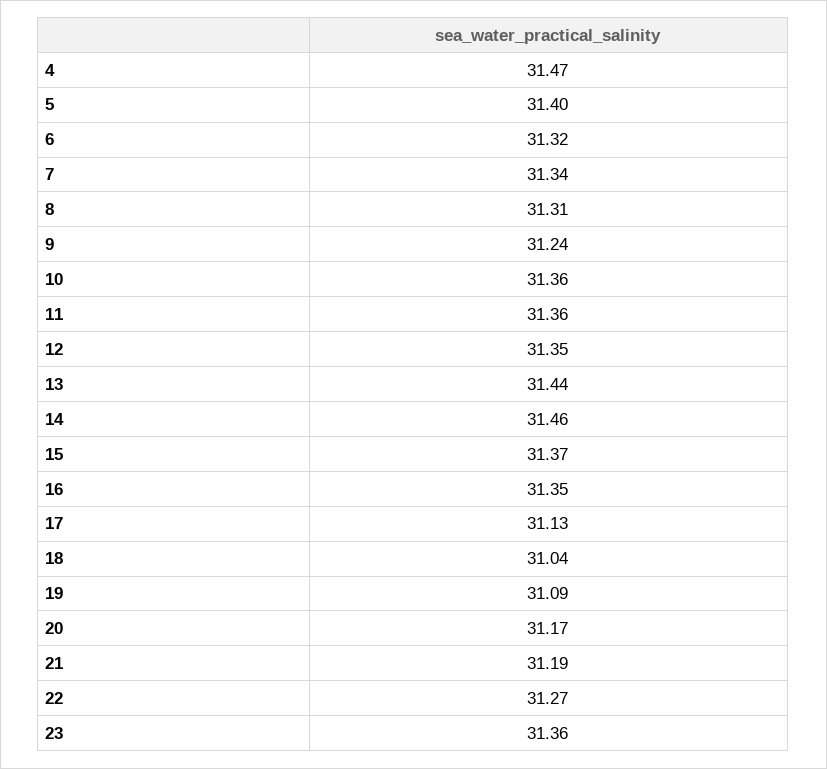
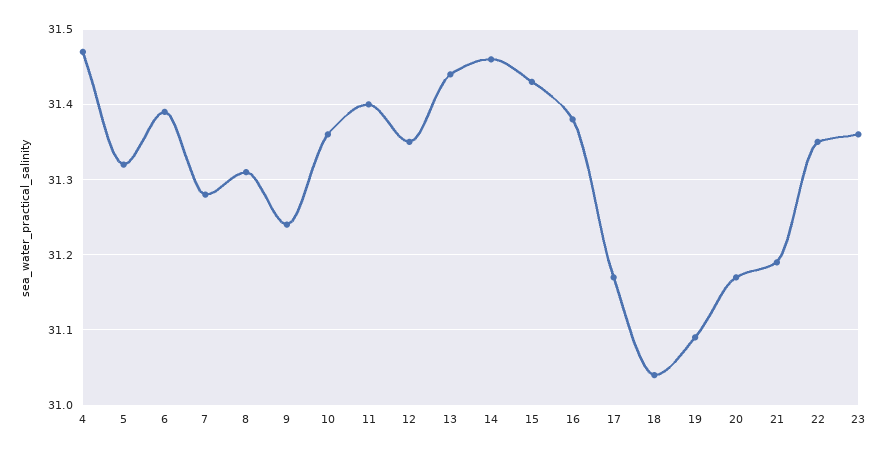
  {
    "4": 31.47,
-   "5": 31.4,
+   "5": 31.32,
-   "6": 31.32,
+   "6": 31.39,
-   "7": 31.34,
+   "7": 31.28,
    "8": 31.31,
    "9": 31.24,
    "10": 31.36,
-   "11": 31.36,
+   "11": 31.4,
    "12": 31.35,
    "13": 31.44,
    "14": 31.46,
-   "15": 31.37,
+   "15": 31.43,
-   "16": 31.35,
+   "16": 31.38,
-   "17": 31.13,
+   "17": 31.17,
    "18": 31.04,
    "19": 31.09,
    "20": 31.17,
    "21": 31.19,
-   "22": 31.27,
+   "22": 31.35,
    "23": 31.36
  }

